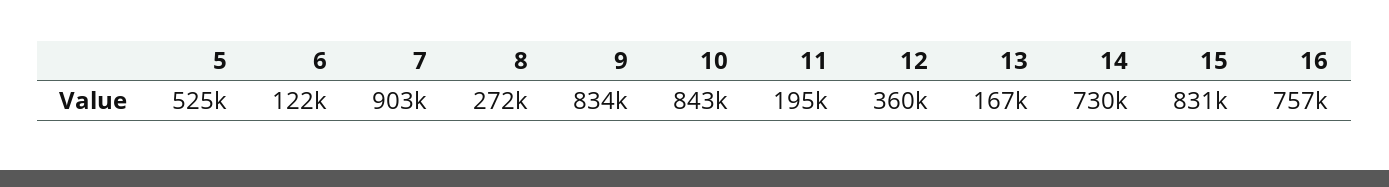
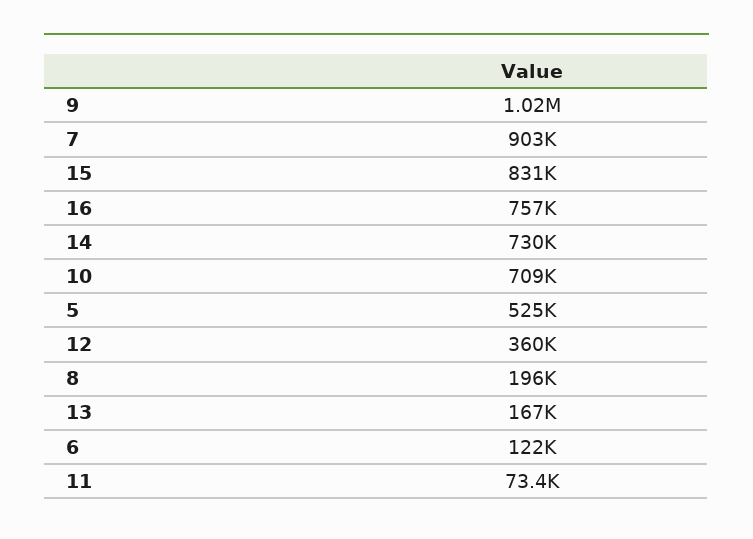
  {
    "5": 525000,
    "6": 122000,
    "7": 903000,
-   "8": 272000,
+   "8": 196000,
-   "9": 834000,
+   "9": 1020000,
-   "10": 843000,
+   "10": 709000,
-   "11": 195000,
+   "11": 73400,
    "12": 360000,
    "13": 167000,
    "14": 730000,
    "15": 831000,
    "16": 757000
  }

